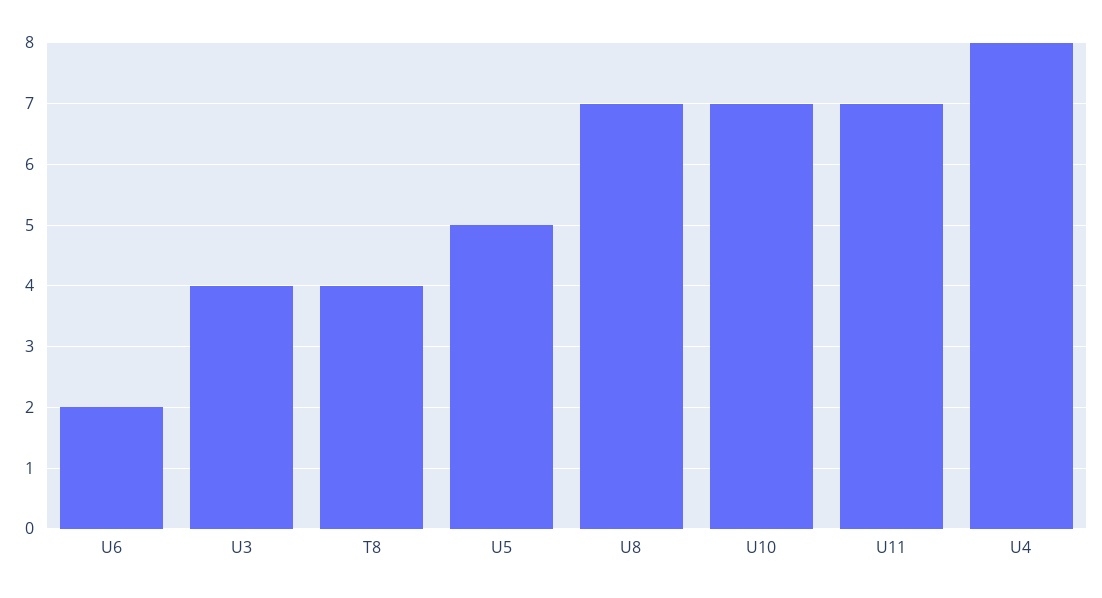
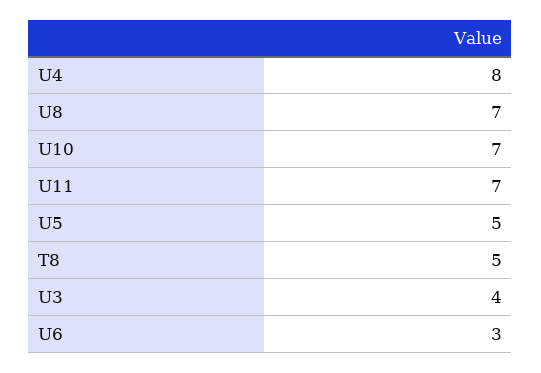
  {
-   "U6": 2,
+   "U6": 3,
    "U3": 4,
-   "T8": 4,
+   "T8": 5,
    "U5": 5,
    "U8": 7,
    "U10": 7,
    "U11": 7,
    "U4": 8
  }

